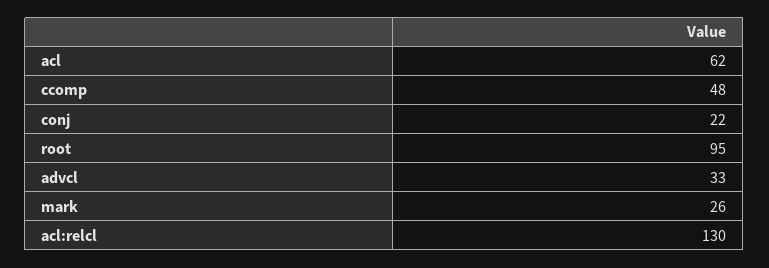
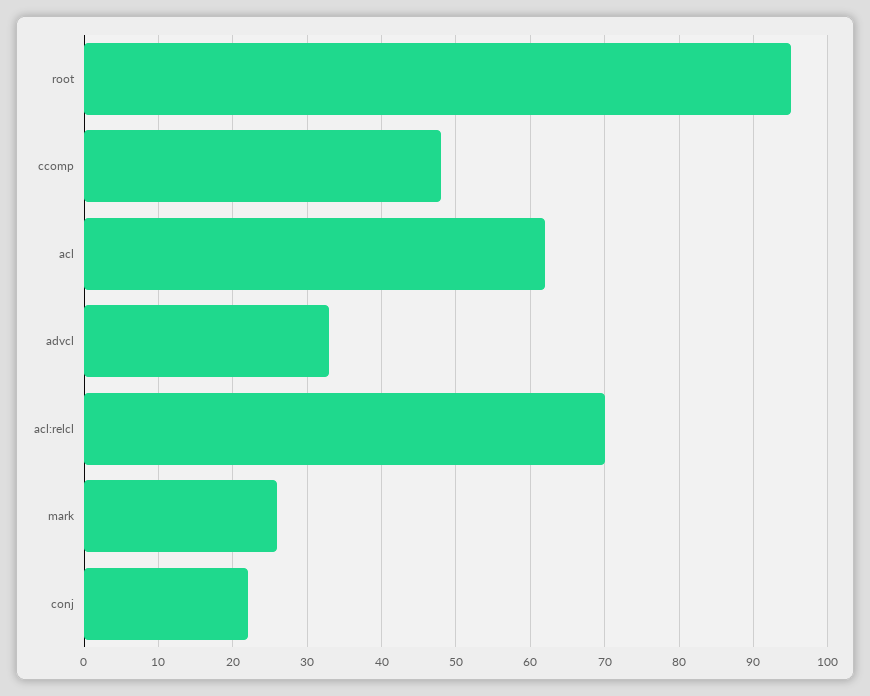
  {
    "acl": 62,
    "ccomp": 48,
    "conj": 22,
    "root": 95,
    "advcl": 33,
    "mark": 26,
-   "acl:relcl": 130
+   "acl:relcl": 70
  }

